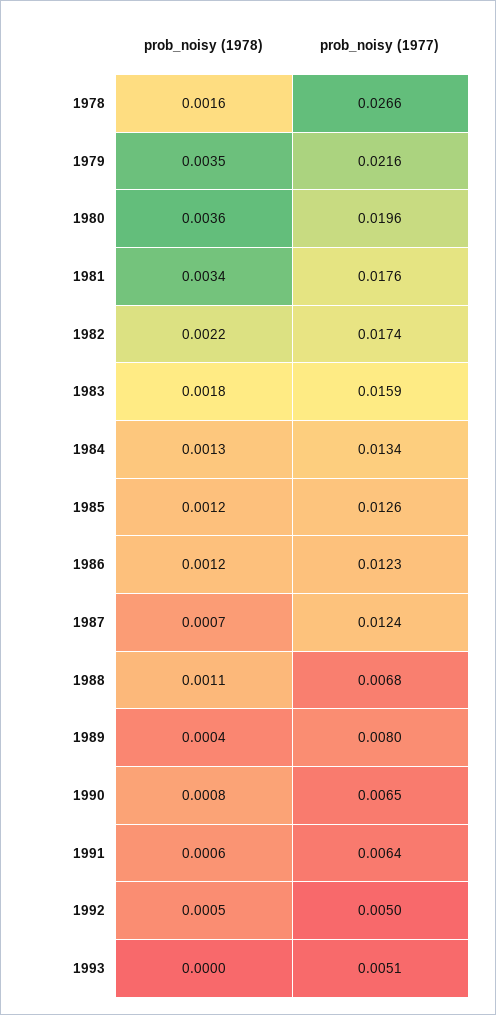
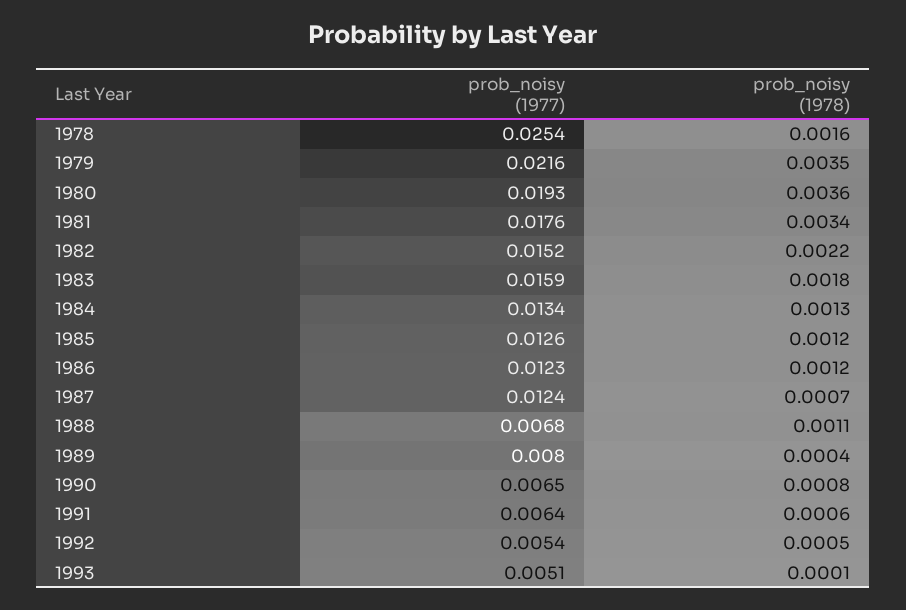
  {
    "prob_noisy (1978)": {
      "1978": 0.0016,
      "1979": 0.0035,
      "1980": 0.0036,
      "1981": 0.0034,
      "1982": 0.0022,
      "1983": 0.0018,
      "1984": 0.0013,
      "1985": 0.0012,
      "1986": 0.0012,
      "1987": 0.0007,
      "1988": 0.0011,
      "1989": 0.0004,
      "1990": 0.0008,
      "1991": 0.0006,
      "1992": 0.0005,
-     "1993": 0
+     "1993": 0.0001
    },
    "prob_noisy (1977)": {
-     "1978": 0.0266,
+     "1978": 0.0254,
      "1979": 0.0216,
-     "1980": 0.0196,
+     "1980": 0.0193,
      "1981": 0.0176,
-     "1982": 0.0174,
+     "1982": 0.0152,
      "1983": 0.0159,
      "1984": 0.0134,
      "1985": 0.0126,
      "1986": 0.0123,
      "1987": 0.0124,
      "1988": 0.0068,
      "1989": 0.008,
      "1990": 0.0065,
      "1991": 0.0064,
-     "1992": 0.005,
+     "1992": 0.0054,
      "1993": 0.0051
    }
  }

